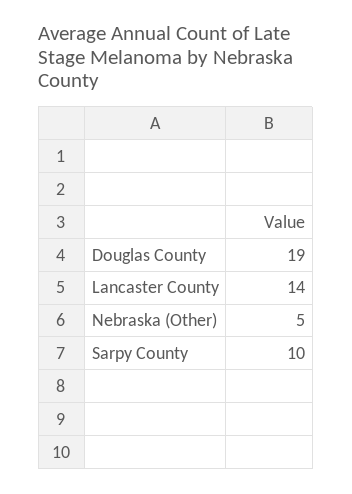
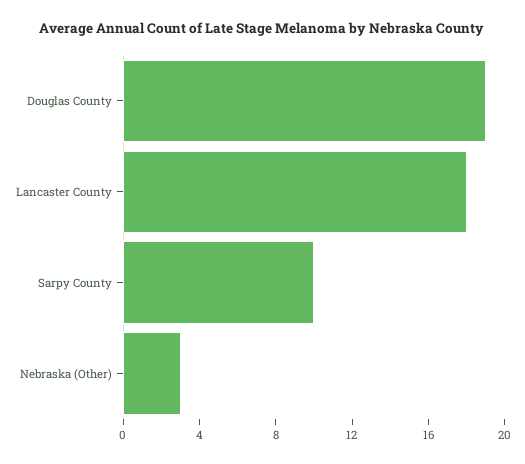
  {
    "Douglas County": 19,
-   "Lancaster County": 14,
+   "Lancaster County": 18,
-   "Nebraska (Other)": 5,
+   "Nebraska (Other)": 3,
    "Sarpy County": 10
  }

